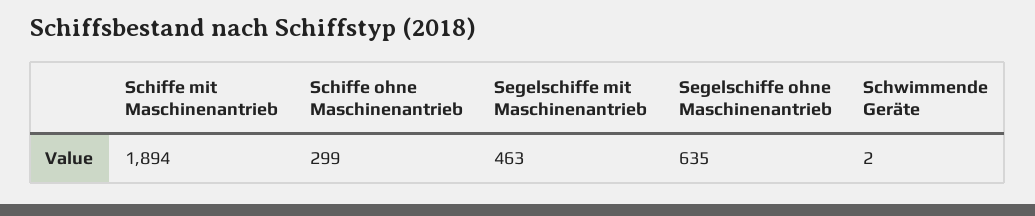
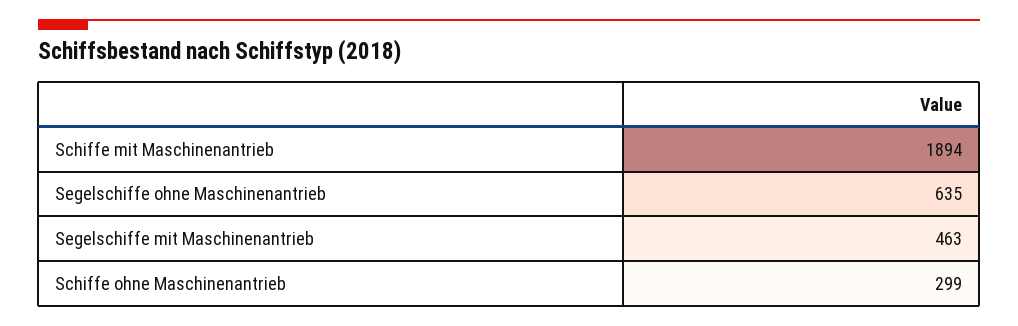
  {
    "Schiffe mit Maschinenantrieb": 1894,
    "Schiffe ohne Maschinenantrieb": 299,
    "Segelschiffe mit Maschinenantrieb": 463,
-   "Segelschiffe ohne Maschinenantrieb": 635,
+   "Segelschiffe ohne Maschinenantrieb": 635
-   "Schwimmende Geräte": 2
  }

